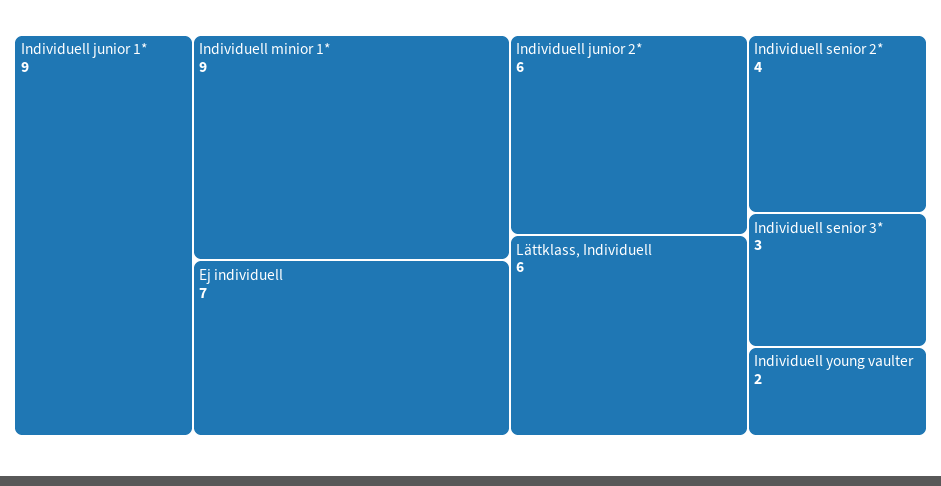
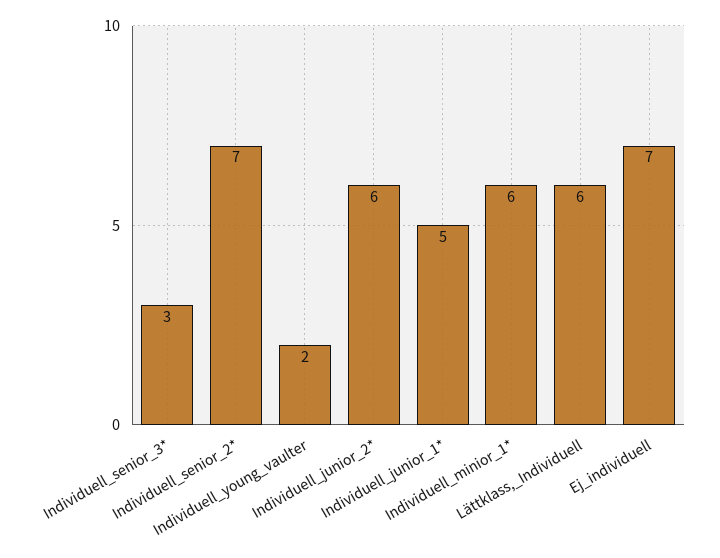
  {
-   "Individuell junior 1*": 9,
+   "Individuell junior 1*": 5,
-   "Individuell minior 1*": 9,
+   "Individuell minior 1*": 6,
    "Ej individuell": 7,
    "Individuell junior 2*": 6,
    "Lättklass, Individuell": 6,
-   "Individuell senior 2*": 4,
+   "Individuell senior 2*": 7,
    "Individuell senior 3*": 3,
    "Individuell young vaulter": 2
  }

